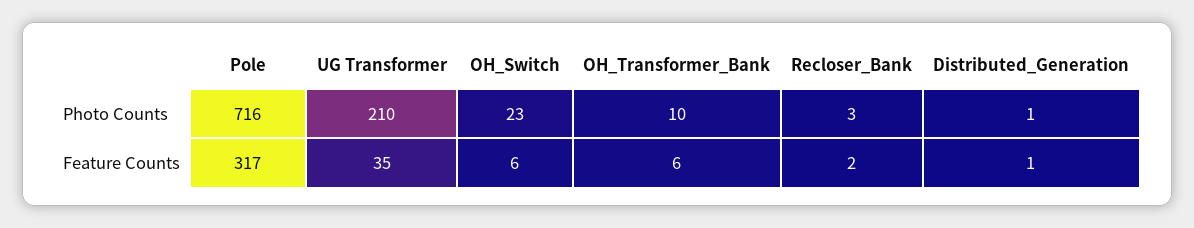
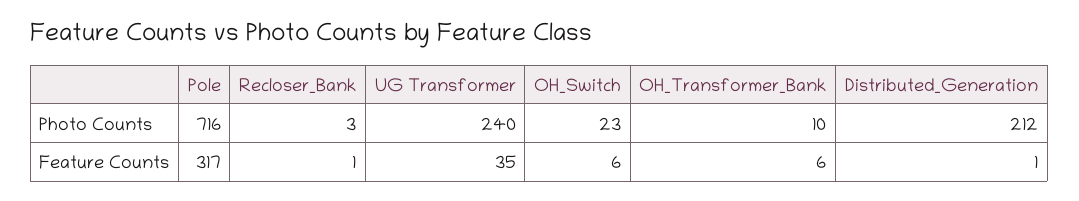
  {
    "Pole": {
      "Photo Counts": 716,
      "Feature Counts": 317
    },
    "UG Transformer": {
-     "Photo Counts": 210,
+     "Photo Counts": 240,
      "Feature Counts": 35
    },
    "OH_Switch": {
      "Photo Counts": 23,
      "Feature Counts": 6
    },
    "OH_Transformer_Bank": {
      "Photo Counts": 10,
      "Feature Counts": 6
    },
    "Recloser_Bank": {
      "Photo Counts": 3,
-     "Feature Counts": 2
+     "Feature Counts": 1
    },
    "Distributed_Generation": {
-     "Photo Counts": 1,
+     "Photo Counts": 212,
      "Feature Counts": 1
    }
  }

